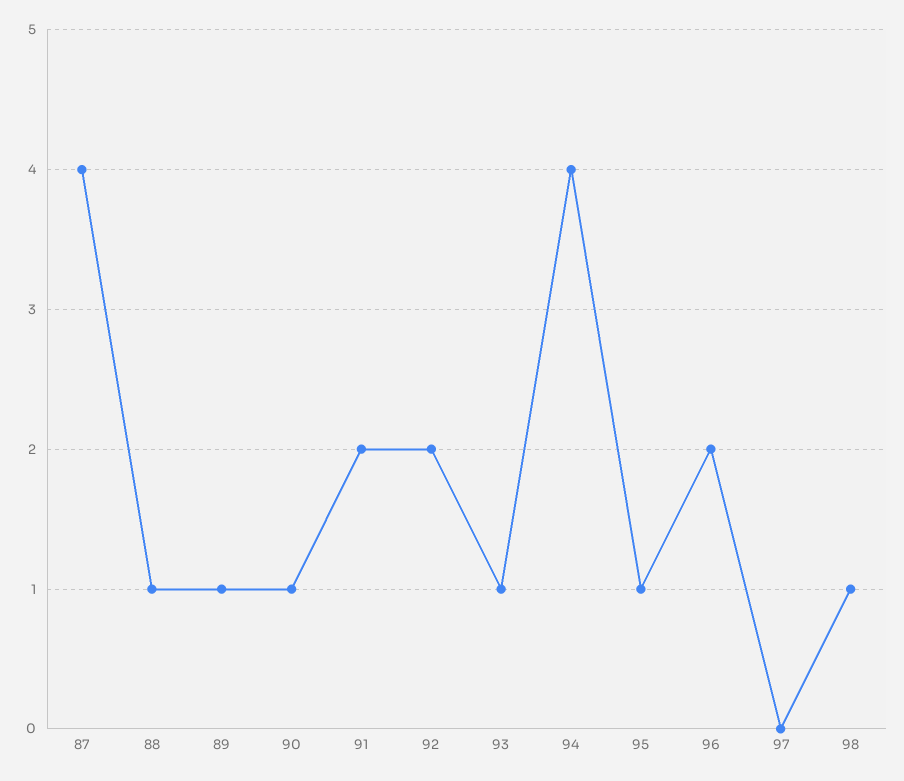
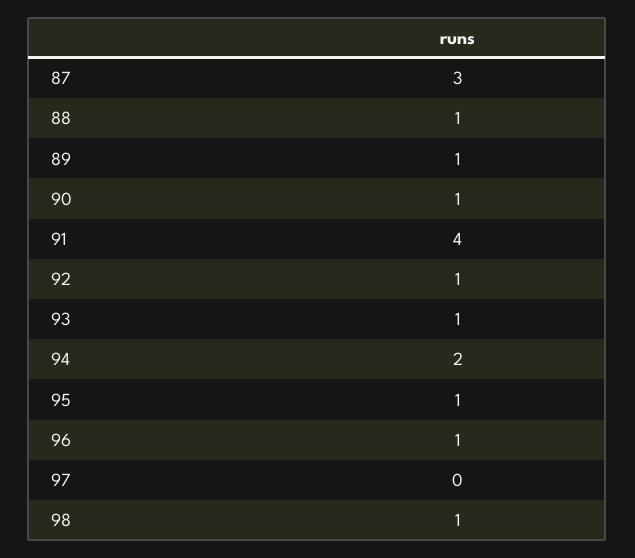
  {
-   "87": 4,
+   "87": 3,
    "88": 1,
    "89": 1,
    "90": 1,
-   "91": 2,
+   "91": 4,
-   "92": 2,
+   "92": 1,
    "93": 1,
-   "94": 4,
+   "94": 2,
    "95": 1,
-   "96": 2,
+   "96": 1,
    "97": 0,
    "98": 1
  }

